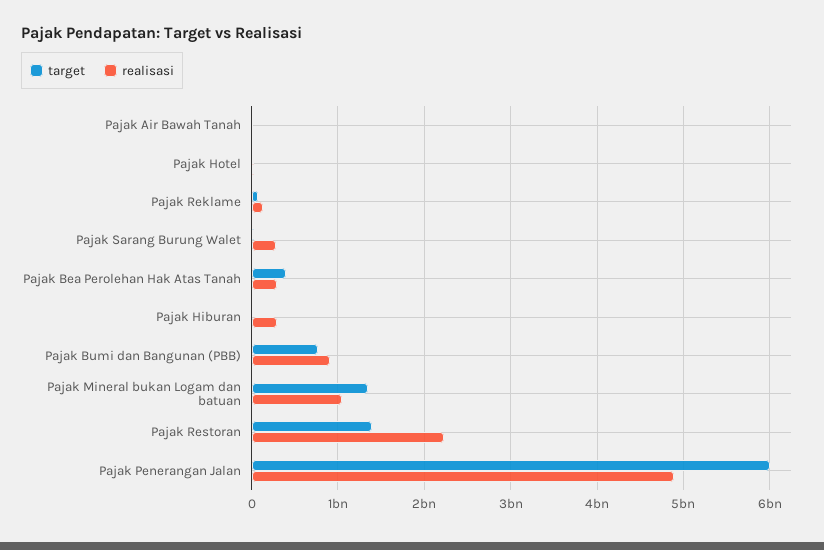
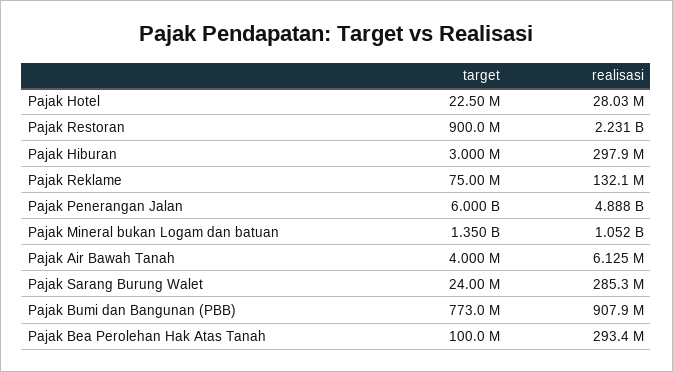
  {
    "target": {
      "Pajak Air Bawah Tanah": 4000000,
      "Pajak Hotel": 22500000,
      "Pajak Reklame": 75000000,
      "Pajak Sarang Burung Walet": 24000000,
-     "Pajak Bea Perolehan Hak Atas Tanah": 400000000,
+     "Pajak Bea Perolehan Hak Atas Tanah": 100000000,
      "Pajak Hiburan": 3000000,
      "Pajak Bumi dan Bangunan (PBB)": 773000000,
      "Pajak Mineral bukan Logam dan batuan": 1350000000,
-     "Pajak Restoran": 1400000000,
+     "Pajak Restoran": 900000000,
      "Pajak Penerangan Jalan": 6000000000
    },
    "realisasi": {
      "Pajak Air Bawah Tanah": 6125000,
      "Pajak Hotel": 28030000,
      "Pajak Reklame": 132100000,
      "Pajak Sarang Burung Walet": 285300000,
      "Pajak Bea Perolehan Hak Atas Tanah": 293400000,
      "Pajak Hiburan": 297900000,
      "Pajak Bumi dan Bangunan (PBB)": 907900000,
      "Pajak Mineral bukan Logam dan batuan": 1052000000,
      "Pajak Restoran": 2231000000,
      "Pajak Penerangan Jalan": 4888000000
    }
  }

